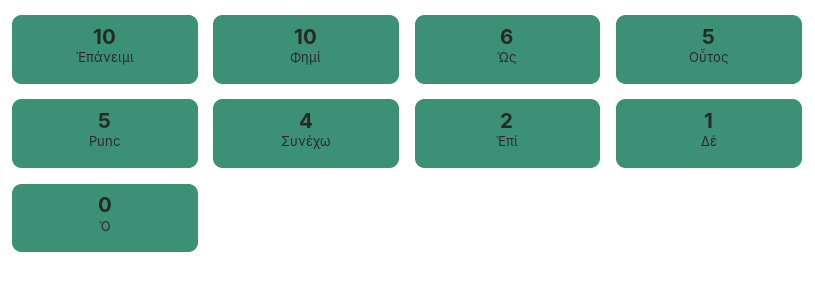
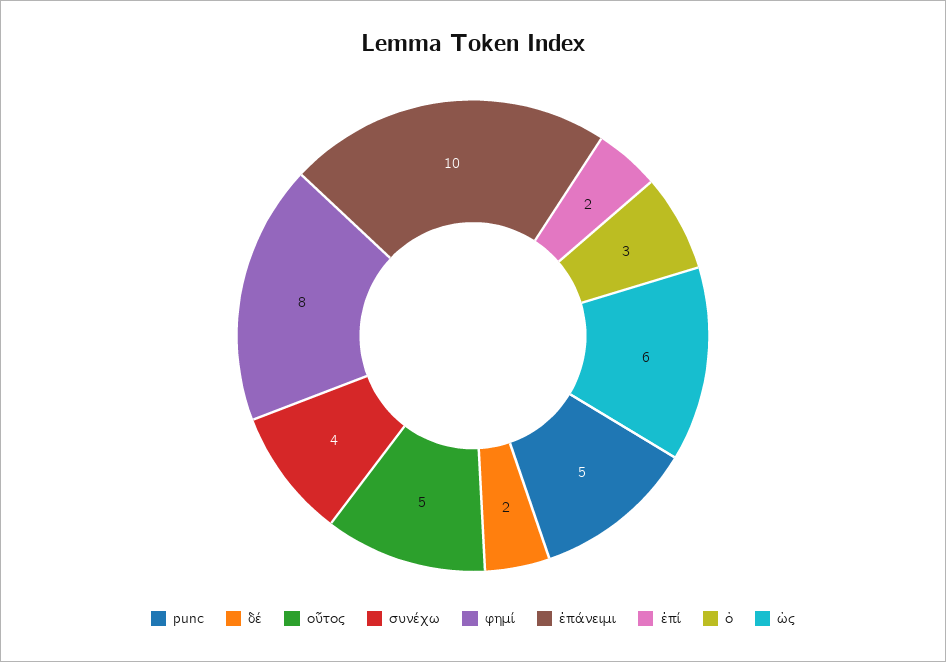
  {
    "Ἐπάνειμι": 10,
-   "Φημί": 10,
+   "Φημί": 8,
    "Ὡς": 6,
    "Οὗτος": 5,
    "Punc": 5,
    "Συνέχω": 4,
    "Ἐπί": 2,
-   "Δέ": 1,
+   "Δέ": 2,
-   "Ὁ": 0
+   "Ὁ": 3
  }

